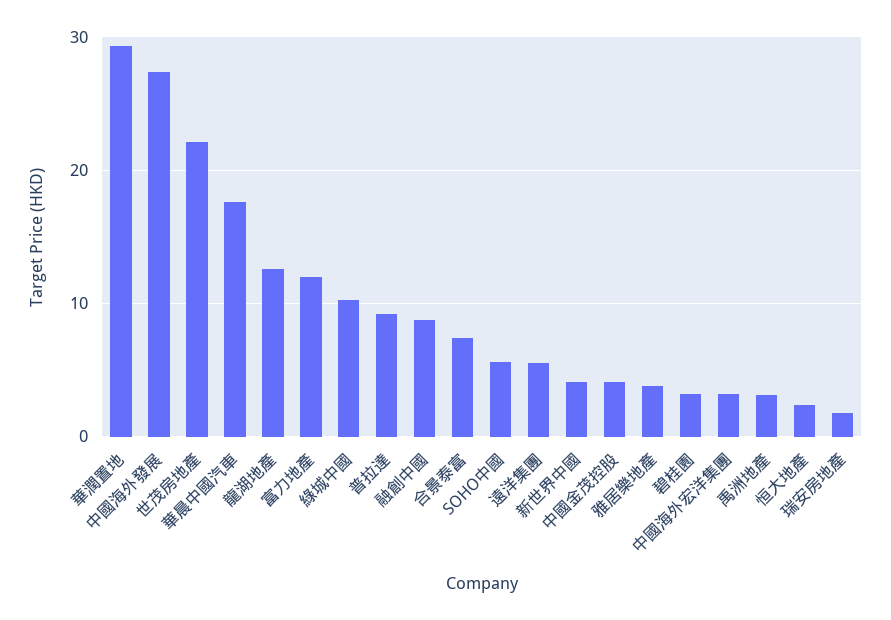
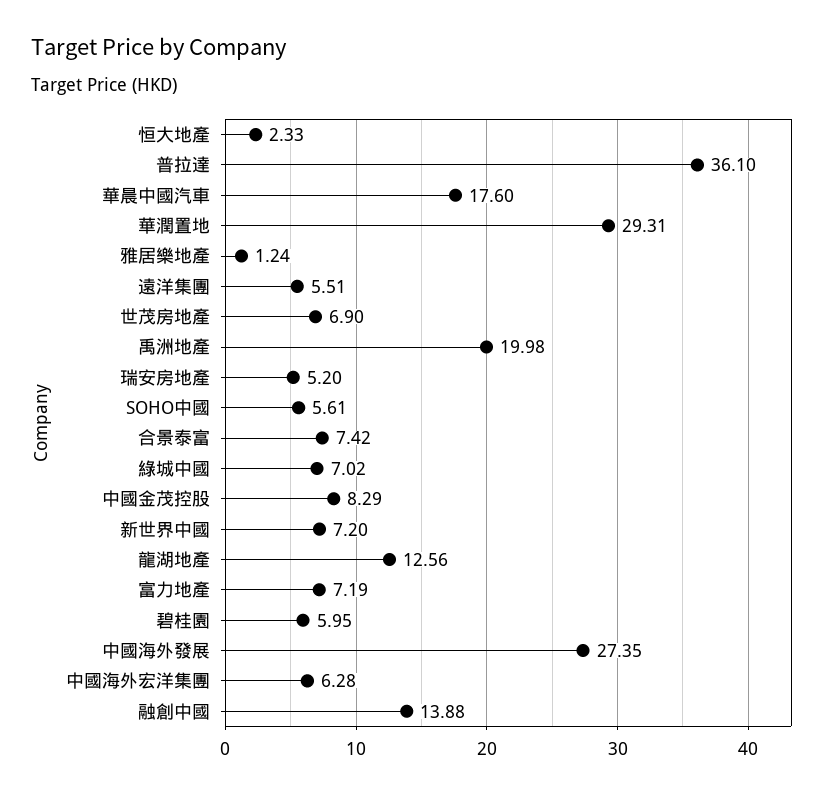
  {
    "華潤置地": 29.31,
    "中國海外發展": 27.35,
-   "世茂房地產": 22,
+   "世茂房地產": 6.9,
    "華晨中國汽車": 17.6,
    "龍湖地產": 12.56,
-   "富力地產": 12,
+   "富力地產": 7.19,
-   "綠城中國": 10,
+   "綠城中國": 7.02,
-   "普拉達": 9,
+   "普拉達": 36.1,
-   "融創中國": 9,
+   "融創中國": 13.88,
    "合景泰富": 7.42,
    "SOHO中國": 5.61,
    "遠洋集團": 5.51,
-   "新世界中國": 4,
+   "新世界中國": 7.2,
-   "中國金茂控股": 4,
+   "中國金茂控股": 8.29,
-   "雅居樂地產": 4,
+   "雅居樂地產": 1.24,
-   "碧桂園": 3,
+   "碧桂園": 5.95,
-   "中國海外宏洋集團": 3,
+   "中國海外宏洋集團": 6.28,
-   "禹洲地產": 3,
+   "禹洲地產": 19.98,
    "恒大地產": 2.33,
-   "瑞安房地產": 2
+   "瑞安房地產": 5.2
  }

